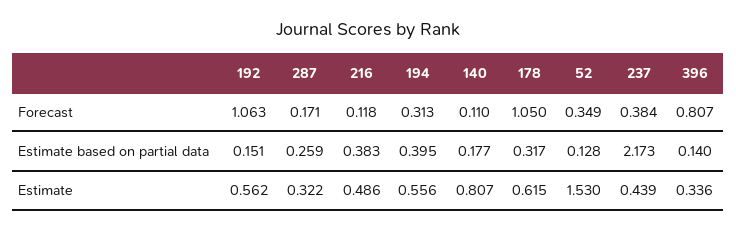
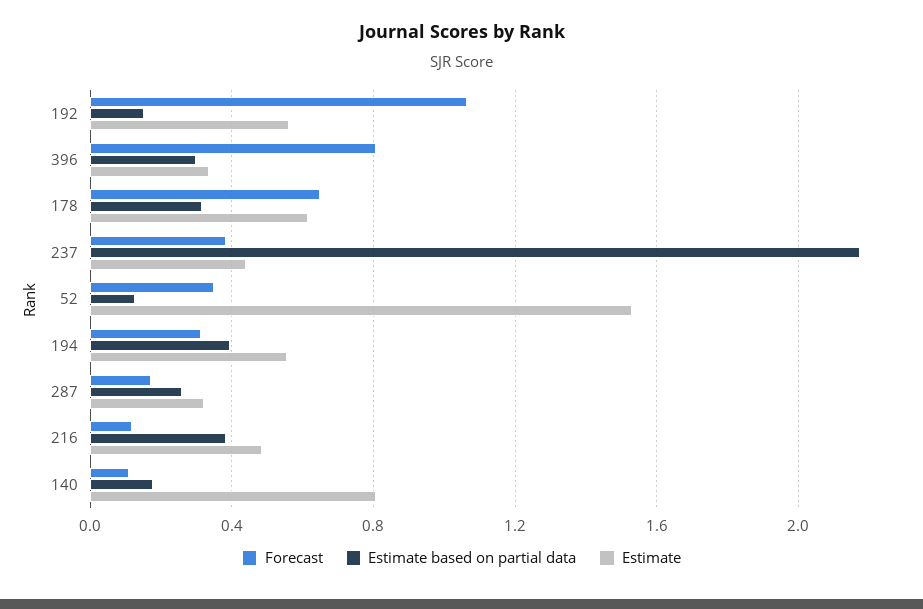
  {
    "Forecast": {
      "192": 1.063,
      "287": 0.171,
      "216": 0.118,
      "194": 0.313,
      "140": 0.11,
-     "178": 1.05,
+     "178": 0.65,
      "52": 0.349,
      "237": 0.384,
      "396": 0.807
    },
    "Estimate based on partial data": {
      "192": 0.151,
      "287": 0.259,
      "216": 0.383,
      "194": 0.395,
      "140": 0.177,
      "178": 0.317,
      "52": 0.128,
      "237": 2.173,
-     "396": 0.14
+     "396": 0.3
    },
    "Estimate": {
      "192": 0.562,
      "287": 0.322,
      "216": 0.486,
      "194": 0.556,
      "140": 0.807,
      "178": 0.615,
      "52": 1.53,
      "237": 0.439,
      "396": 0.336
    }
  }

